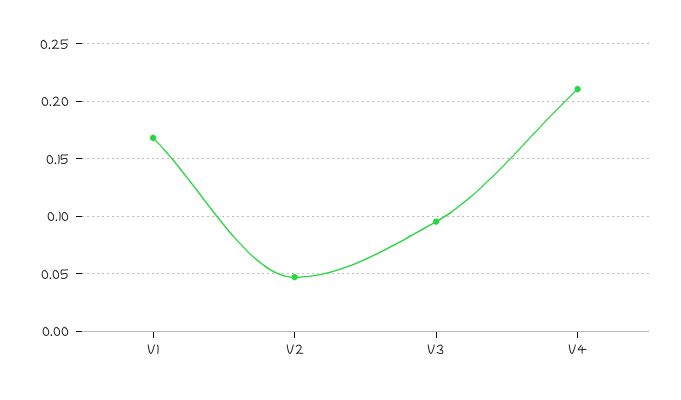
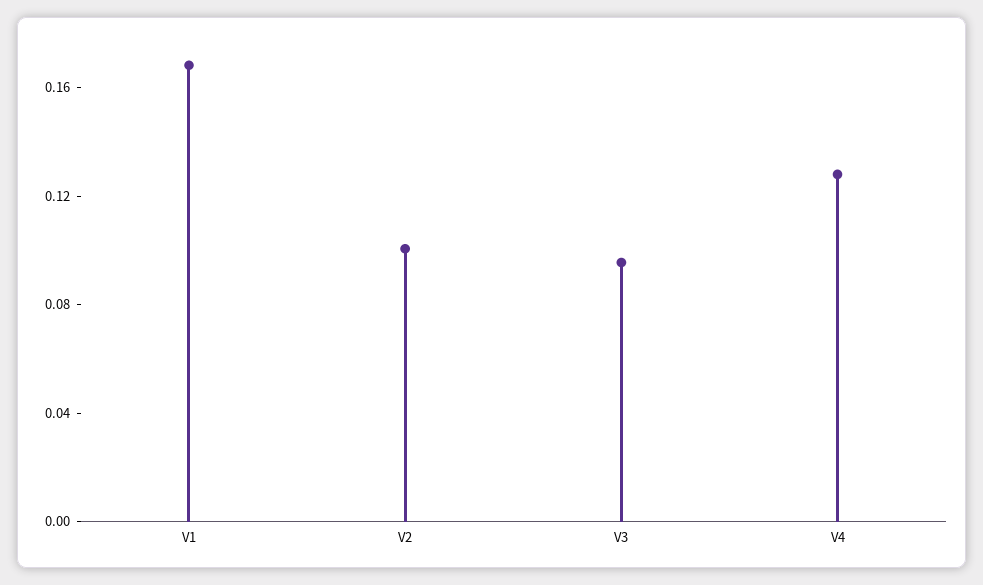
  {
    "V1": 0.17,
-   "V2": 0.05,
+   "V2": 0.1,
    "V3": 0.1,
-   "V4": 0.21
+   "V4": 0.13
  }

